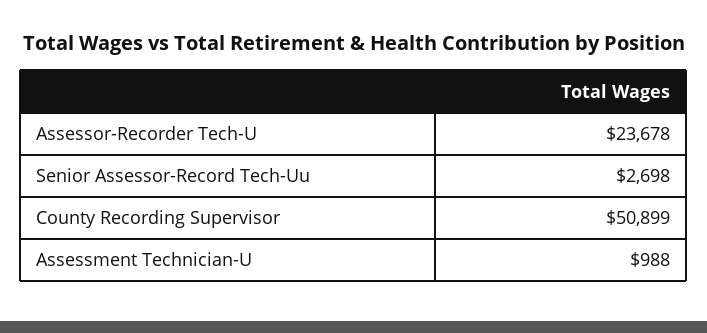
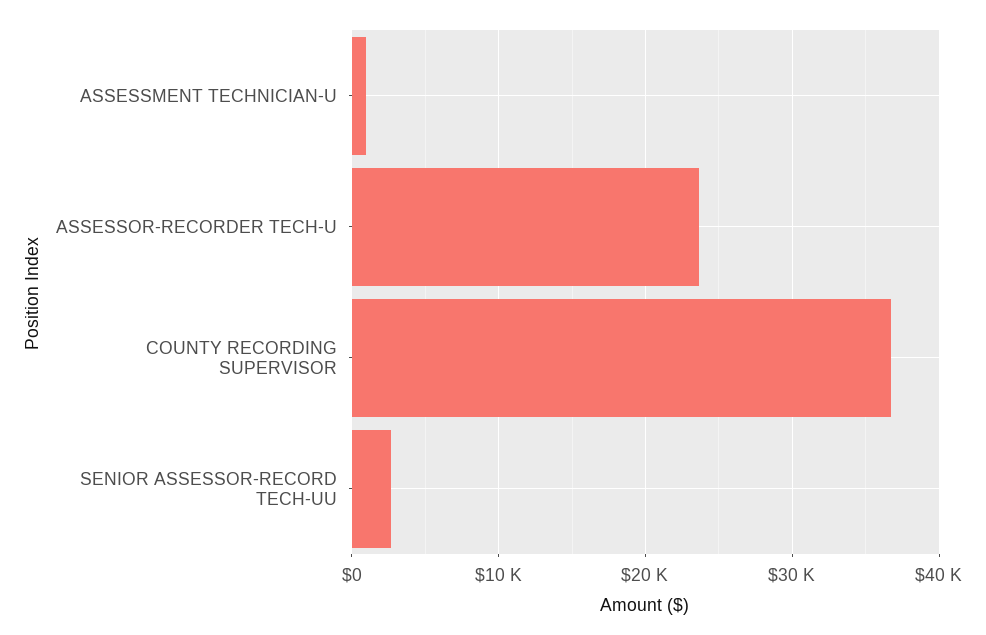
  {
    "Assessor-Recorder Tech-U": 23678,
    "Senior Assessor-Record Tech-Uu": 2698,
-   "County Recording Supervisor": 50899,
+   "County Recording Supervisor": 37000,
    "Assessment Technician-U": 988
  }

